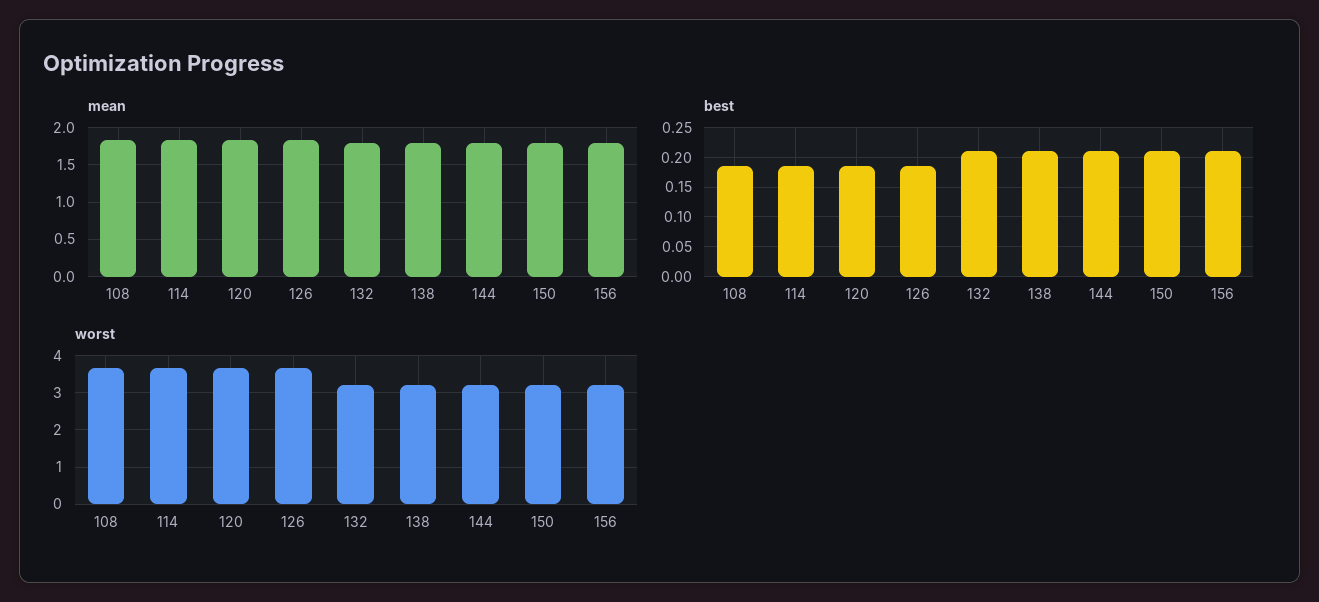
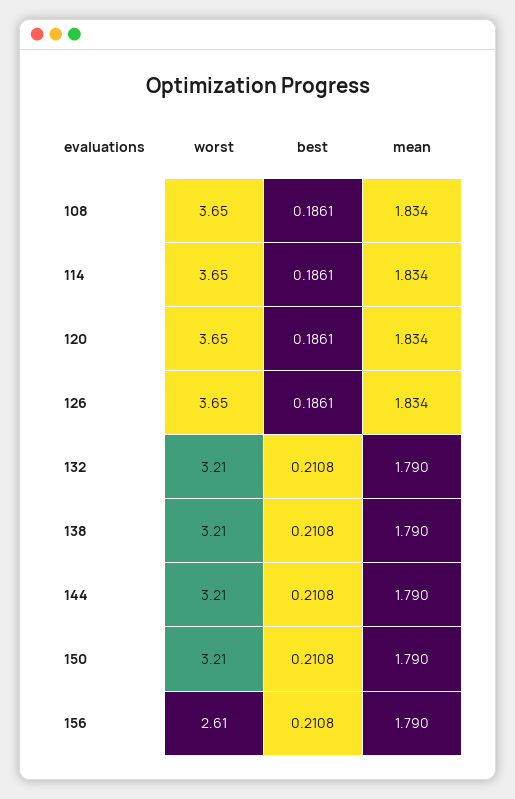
  {
    "mean": {
      "108": 1.834,
      "114": 1.834,
      "120": 1.834,
      "126": 1.834,
      "132": 1.79,
      "138": 1.79,
      "144": 1.79,
      "150": 1.79,
      "156": 1.79
    },
    "best": {
      "108": 0.1861,
      "114": 0.1861,
      "120": 0.1861,
      "126": 0.1861,
      "132": 0.2108,
      "138": 0.2108,
      "144": 0.2108,
      "150": 0.2108,
      "156": 0.2108
    },
    "worst": {
      "108": 3.65,
      "114": 3.65,
      "120": 3.65,
      "126": 3.65,
      "132": 3.21,
      "138": 3.21,
      "144": 3.21,
      "150": 3.21,
-     "156": 3.2
+     "156": 2.61
    }
  }

